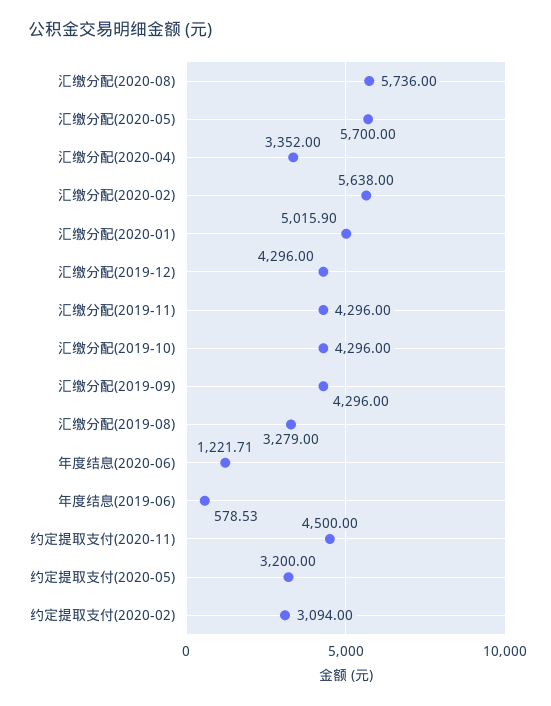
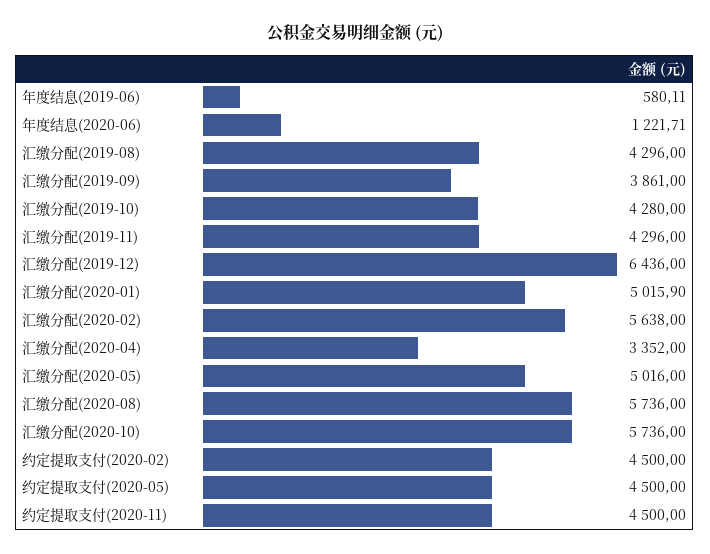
  {
    "汇缴分配(2020-08)": 5736,
-   "汇缴分配(2020-05)": 5700,
+   "汇缴分配(2020-05)": 5016,
    "汇缴分配(2020-04)": 3352,
    "汇缴分配(2020-02)": 5638,
    "汇缴分配(2020-01)": 5015.9,
-   "汇缴分配(2019-12)": 4296,
+   "汇缴分配(2019-12)": 6436,
    "汇缴分配(2019-11)": 4296,
-   "汇缴分配(2019-10)": 4296,
+   "汇缴分配(2019-10)": 4280,
-   "汇缴分配(2019-09)": 4296,
+   "汇缴分配(2019-09)": 3861,
-   "汇缴分配(2019-08)": 3279,
+   "汇缴分配(2019-08)": 4296,
    "年度结息(2020-06)": 1221.71,
-   "年度结息(2019-06)": 578.53,
+   "年度结息(2019-06)": 580.11,
    "约定提取支付(2020-11)": 4500,
-   "约定提取支付(2020-05)": 3200,
+   "约定提取支付(2020-05)": 4500,
-   "约定提取支付(2020-02)": 3094
+   "约定提取支付(2020-02)": 4500,
+   "汇缴分配(2020-10)": 5736
  }

